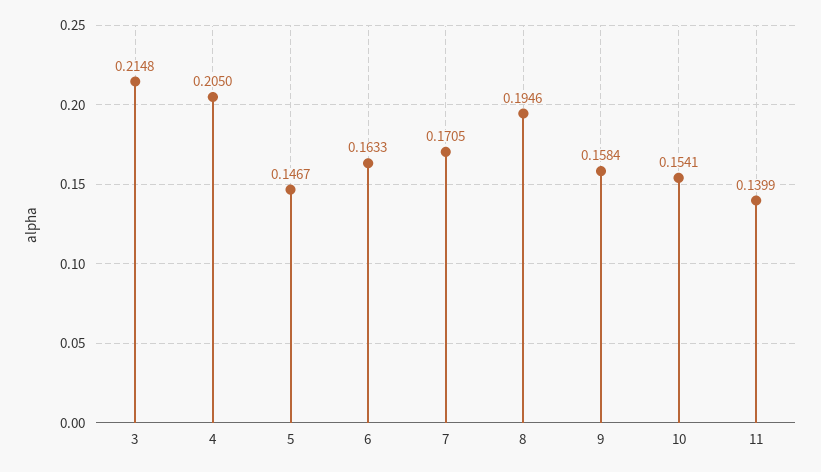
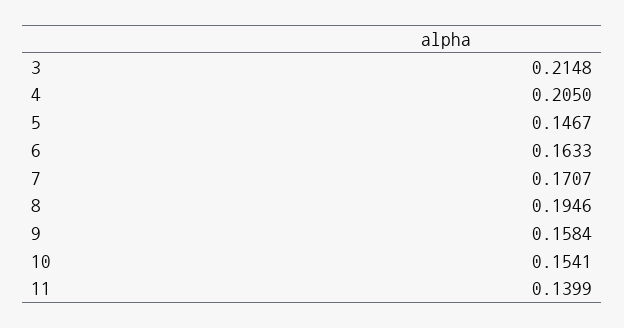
  {
    "3": 0.2148,
    "4": 0.205,
    "5": 0.1467,
    "6": 0.1633,
-   "7": 0.1705,
+   "7": 0.1707,
    "8": 0.1946,
    "9": 0.1584,
    "10": 0.1541,
    "11": 0.1399
  }

